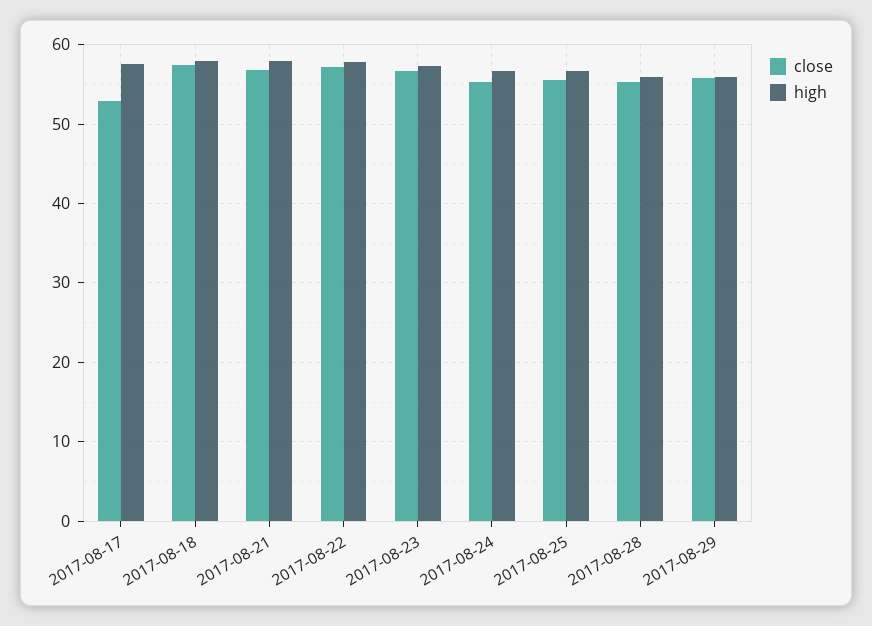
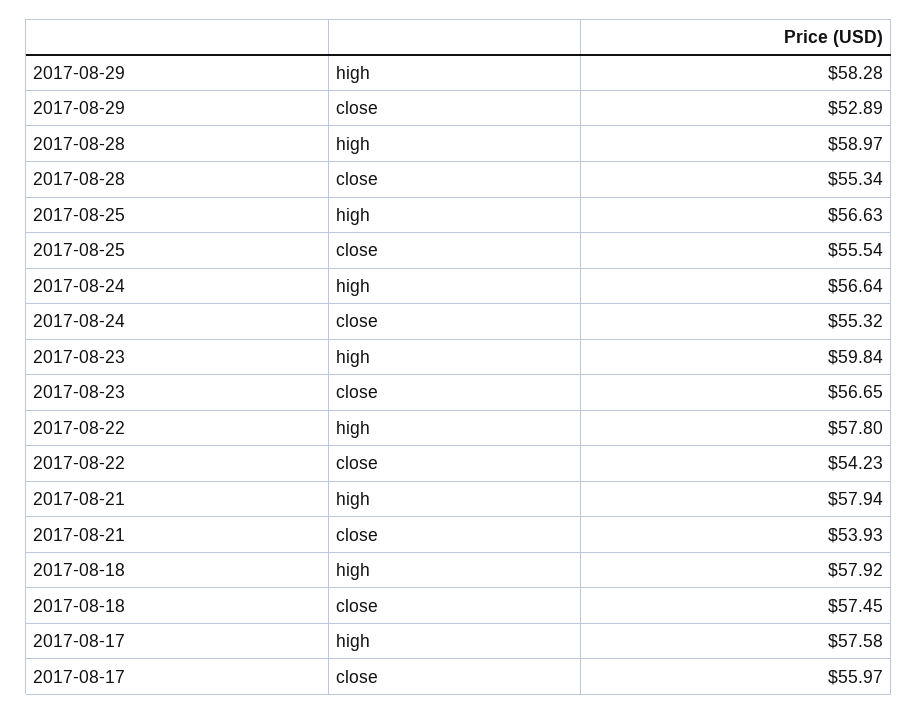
  {
    "close": {
-     "2017-08-17": 53,
+     "2017-08-17": 55.97,
      "2017-08-18": 57.45,
-     "2017-08-21": 57,
+     "2017-08-21": 53.93,
-     "2017-08-22": 57,
+     "2017-08-22": 54.23,
      "2017-08-23": 56.65,
      "2017-08-24": 55.32,
      "2017-08-25": 55.54,
      "2017-08-28": 55.34,
-     "2017-08-29": 56
+     "2017-08-29": 52.89
    },
    "high": {
      "2017-08-17": 57.58,
      "2017-08-18": 57.92,
      "2017-08-21": 57.94,
      "2017-08-22": 57.8,
-     "2017-08-23": 57,
+     "2017-08-23": 59.84,
      "2017-08-24": 56.64,
      "2017-08-25": 56.63,
-     "2017-08-28": 56,
+     "2017-08-28": 58.97,
-     "2017-08-29": 56
+     "2017-08-29": 58.28
    }
  }

